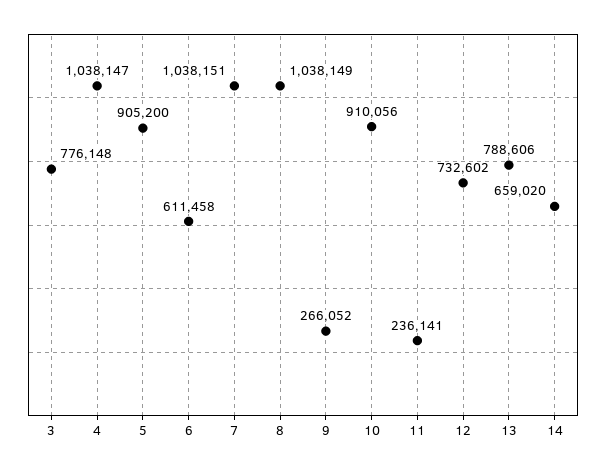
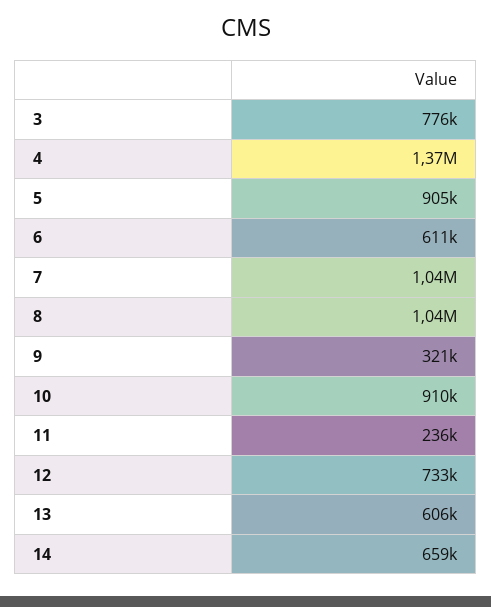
  {
    "3": 776148,
-   "4": 1038147,
+   "4": 1370000,
    "5": 905200,
    "6": 611458,
    "7": 1038151,
    "8": 1038149,
-   "9": 266052,
+   "9": 321000,
    "10": 910056,
    "11": 236141,
    "12": 732602,
-   "13": 788606,
+   "13": 606000,
    "14": 659020
  }

